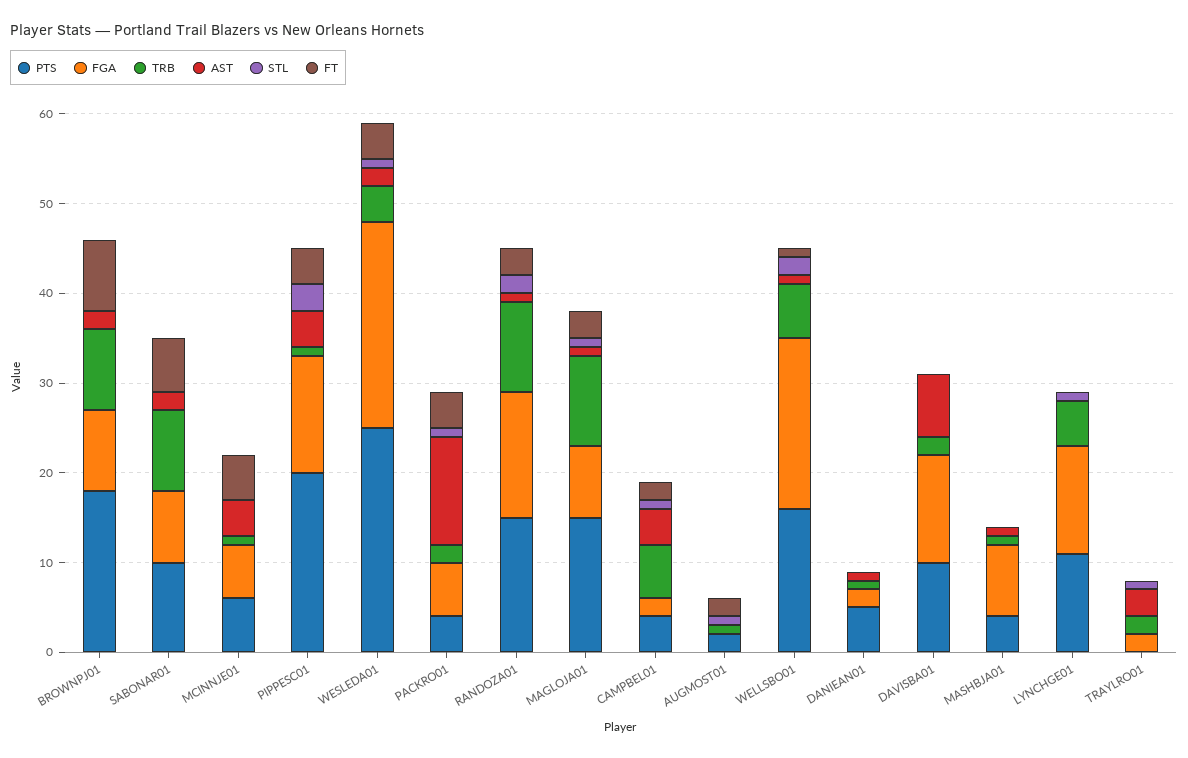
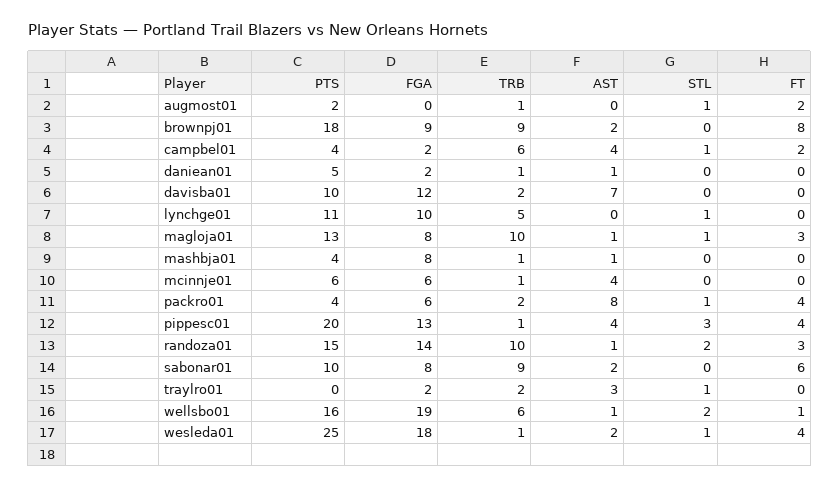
  {
    "PTS": {
      "BROWNPJ01": 18,
      "SABONAR01": 10,
      "MCINNJE01": 6,
      "PIPPESC01": 20,
      "WESLEDA01": 25,
      "PACKRO01": 4,
      "RANDOZA01": 15,
-     "MAGLOJA01": 15,
+     "MAGLOJA01": 13,
      "CAMPBEL01": 4,
      "AUGMOST01": 2,
      "WELLSBO01": 16,
      "DANIEAN01": 5,
      "DAVISBA01": 10,
      "MASHBJA01": 4,
      "LYNCHGE01": 11,
      "TRAYLRO01": 0
    },
    "FGA": {
      "BROWNPJ01": 9,
      "SABONAR01": 8,
      "MCINNJE01": 6,
      "PIPPESC01": 13,
-     "WESLEDA01": 23,
+     "WESLEDA01": 18,
      "PACKRO01": 6,
      "RANDOZA01": 14,
      "MAGLOJA01": 8,
      "CAMPBEL01": 2,
      "AUGMOST01": 0,
      "WELLSBO01": 19,
      "DANIEAN01": 2,
      "DAVISBA01": 12,
      "MASHBJA01": 8,
-     "LYNCHGE01": 12,
+     "LYNCHGE01": 10,
      "TRAYLRO01": 2
    },
    "TRB": {
      "BROWNPJ01": 9,
      "SABONAR01": 9,
      "MCINNJE01": 1,
      "PIPPESC01": 1,
-     "WESLEDA01": 4,
+     "WESLEDA01": 1,
      "PACKRO01": 2,
      "RANDOZA01": 10,
      "MAGLOJA01": 10,
      "CAMPBEL01": 6,
      "AUGMOST01": 1,
      "WELLSBO01": 6,
      "DANIEAN01": 1,
      "DAVISBA01": 2,
      "MASHBJA01": 1,
      "LYNCHGE01": 5,
      "TRAYLRO01": 2
    },
    "AST": {
      "BROWNPJ01": 2,
      "SABONAR01": 2,
      "MCINNJE01": 4,
      "PIPPESC01": 4,
      "WESLEDA01": 2,
-     "PACKRO01": 12,
+     "PACKRO01": 8,
      "RANDOZA01": 1,
      "MAGLOJA01": 1,
      "CAMPBEL01": 4,
      "AUGMOST01": 0,
      "WELLSBO01": 1,
      "DANIEAN01": 1,
      "DAVISBA01": 7,
      "MASHBJA01": 1,
      "LYNCHGE01": 0,
      "TRAYLRO01": 3
    },
    "STL": {
      "BROWNPJ01": 0,
      "SABONAR01": 0,
      "MCINNJE01": 0,
      "PIPPESC01": 3,
      "WESLEDA01": 1,
      "PACKRO01": 1,
      "RANDOZA01": 2,
      "MAGLOJA01": 1,
      "CAMPBEL01": 1,
      "AUGMOST01": 1,
      "WELLSBO01": 2,
      "DANIEAN01": 0,
      "DAVISBA01": 0,
      "MASHBJA01": 0,
      "LYNCHGE01": 1,
      "TRAYLRO01": 1
    },
    "FT": {
      "BROWNPJ01": 8,
      "SABONAR01": 6,
-     "MCINNJE01": 5,
+     "MCINNJE01": 0,
      "PIPPESC01": 4,
      "WESLEDA01": 4,
      "PACKRO01": 4,
      "RANDOZA01": 3,
      "MAGLOJA01": 3,
      "CAMPBEL01": 2,
      "AUGMOST01": 2,
      "WELLSBO01": 1,
      "DANIEAN01": 0,
      "DAVISBA01": 0,
      "MASHBJA01": 0,
      "LYNCHGE01": 0,
      "TRAYLRO01": 0
    }
  }

